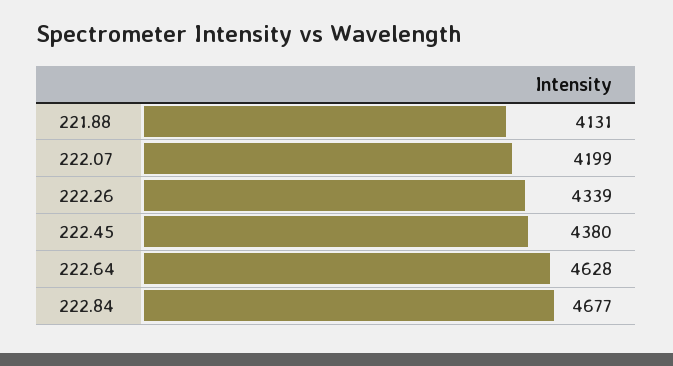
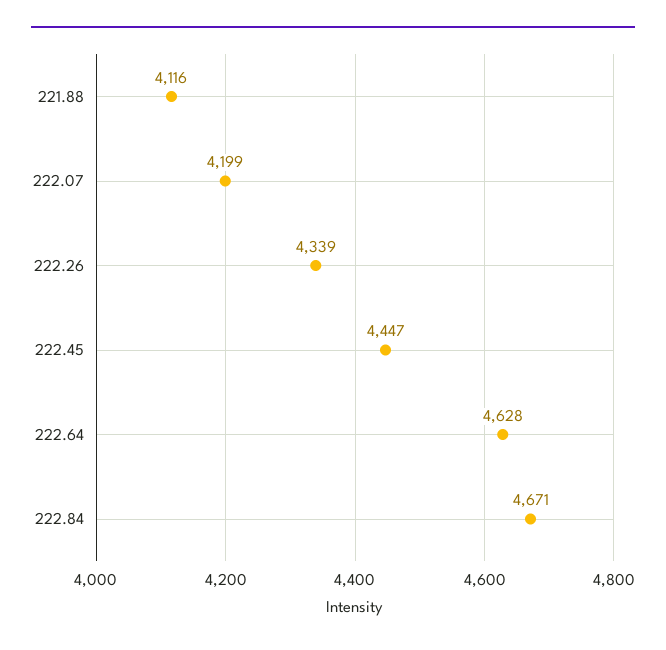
  {
-   "221.88": 4131,
+   "221.88": 4116,
    "222.07": 4199,
    "222.26": 4339,
-   "222.45": 4380,
+   "222.45": 4447,
    "222.64": 4628,
-   "222.84": 4677
+   "222.84": 4671
  }

